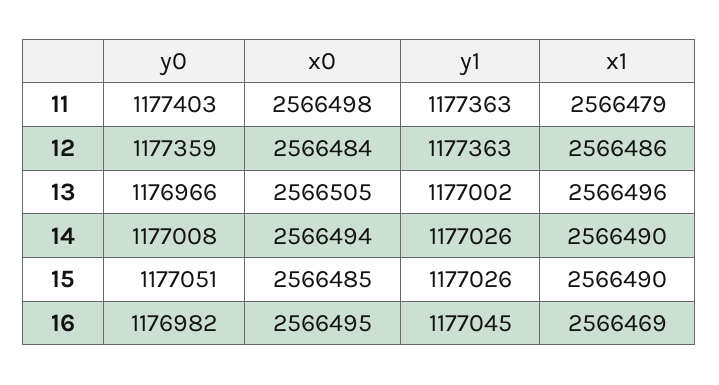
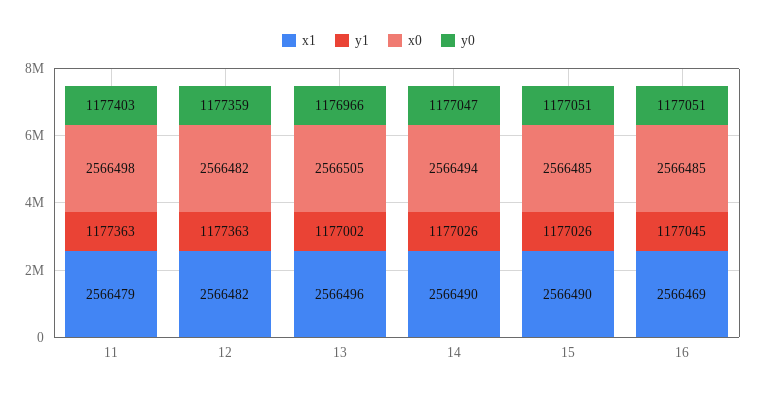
  {
    "y0": {
      "11": 1177403,
      "12": 1177359,
      "13": 1176966,
-     "14": 1177008,
+     "14": 1177047,
      "15": 1177051,
-     "16": 1176982
+     "16": 1177051
    },
    "x0": {
      "11": 2566498,
-     "12": 2566484,
+     "12": 2566482,
      "13": 2566505,
      "14": 2566494,
      "15": 2566485,
-     "16": 2566495
+     "16": 2566485
    },
    "y1": {
      "11": 1177363,
      "12": 1177363,
      "13": 1177002,
      "14": 1177026,
      "15": 1177026,
      "16": 1177045
    },
    "x1": {
      "11": 2566479,
-     "12": 2566486,
+     "12": 2566482,
      "13": 2566496,
      "14": 2566490,
      "15": 2566490,
      "16": 2566469
    }
  }

